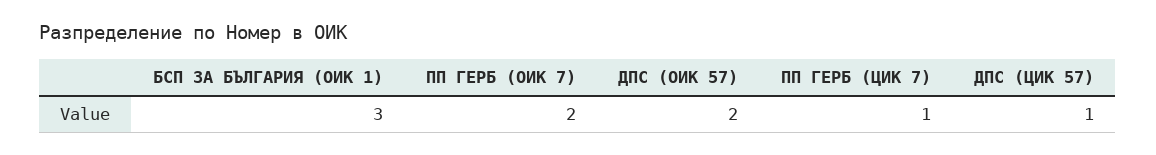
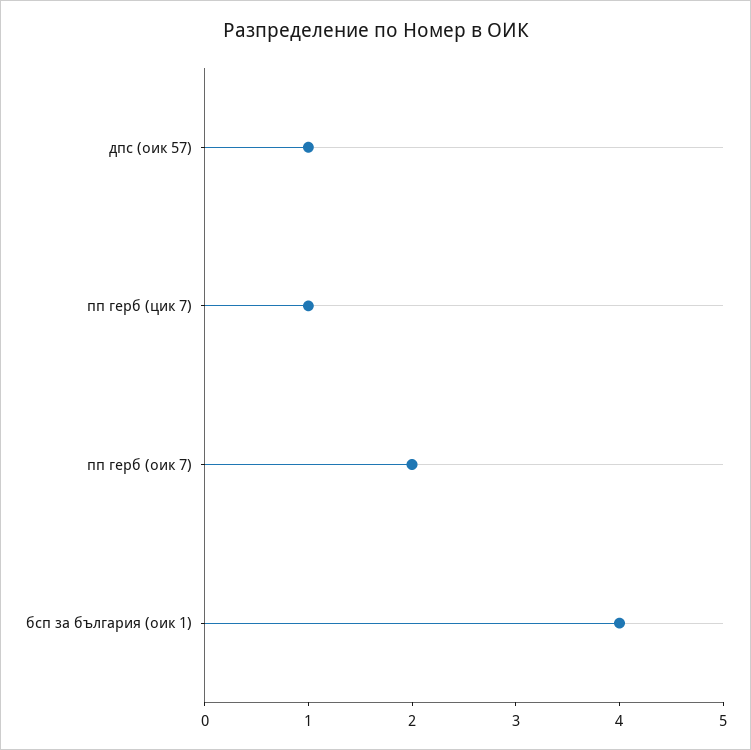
  {
-   "БСП ЗА БЪЛГАРИЯ (ОИК 1)": 3,
+   "БСП ЗА БЪЛГАРИЯ (ОИК 1)": 4,
    "ПП ГЕРБ (ОИК 7)": 2,
-   "ДПС (ОИК 57)": 2,
+   "ДПС (ОИК 57)": 1,
-   "ПП ГЕРБ (ЦИК 7)": 1,
+   "ПП ГЕРБ (ЦИК 7)": 1
-   "ДПС (ЦИК 57)": 1
  }

